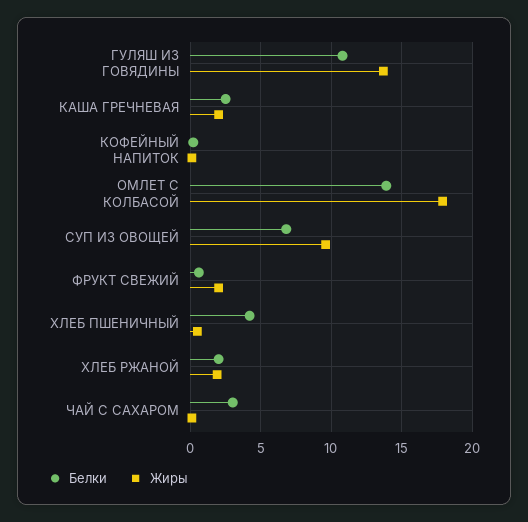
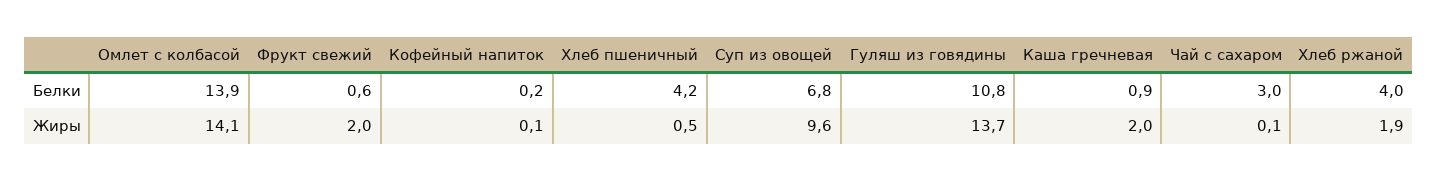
  {
    "Белки": {
      "ГУЛЯШ ИЗ ГОВЯДИНЫ": 10.8,
-     "КАША ГРЕЧНЕВАЯ": 2.5,
+     "КАША ГРЕЧНЕВАЯ": 0.9,
      "КОФЕЙНЫЙ НАПИТОК": 0.2,
      "ОМЛЕТ С КОЛБАСОЙ": 13.9,
      "СУП ИЗ ОВОЩЕЙ": 6.8,
      "ФРУКТ СВЕЖИЙ": 0.6,
      "ХЛЕБ ПШЕНИЧНЫЙ": 4.2,
-     "ХЛЕБ РЖАНОЙ": 2,
+     "ХЛЕБ РЖАНОЙ": 4,
      "ЧАЙ С САХАРОМ": 3
    },
    "Жиры": {
      "ГУЛЯШ ИЗ ГОВЯДИНЫ": 13.7,
      "КАША ГРЕЧНЕВАЯ": 2,
      "КОФЕЙНЫЙ НАПИТОК": 0.1,
-     "ОМЛЕТ С КОЛБАСОЙ": 18,
+     "ОМЛЕТ С КОЛБАСОЙ": 14.1,
      "СУП ИЗ ОВОЩЕЙ": 9.6,
      "ФРУКТ СВЕЖИЙ": 2,
      "ХЛЕБ ПШЕНИЧНЫЙ": 0.5,
      "ХЛЕБ РЖАНОЙ": 1.9,
      "ЧАЙ С САХАРОМ": 0.1
    }
  }

